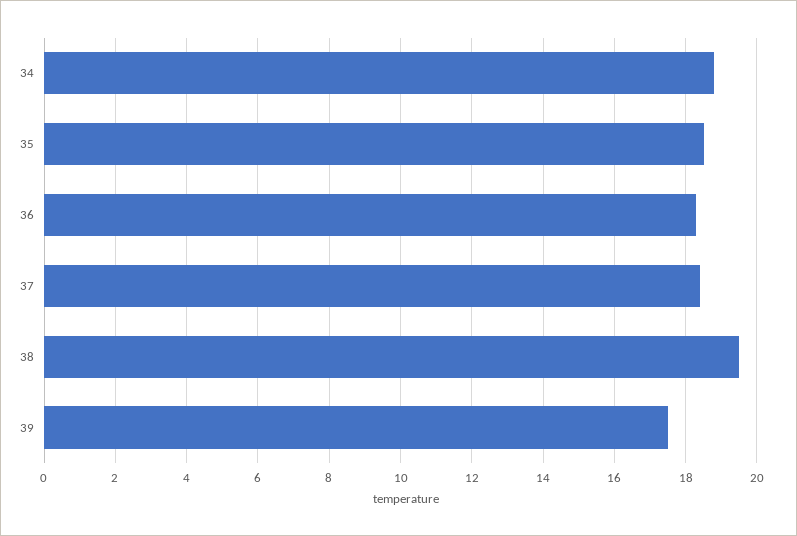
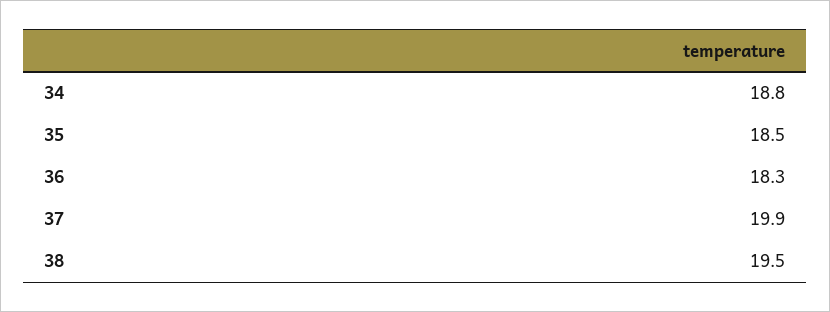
  {
    "34": 18.8,
    "35": 18.5,
    "36": 18.3,
-   "37": 18.5,
+   "37": 19.9,
-   "38": 19.5,
+   "38": 19.5
-   "39": 17.5
  }

